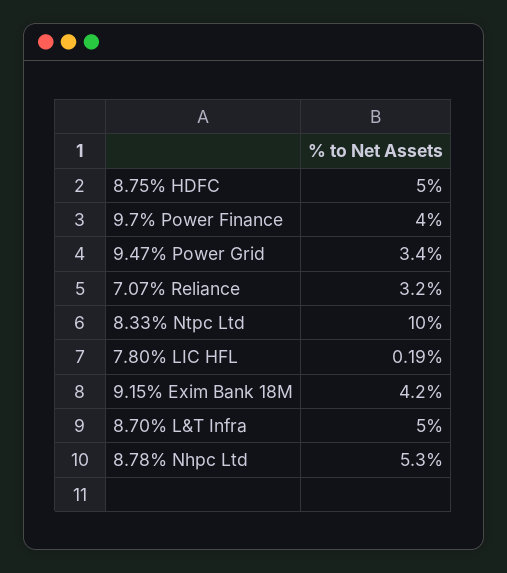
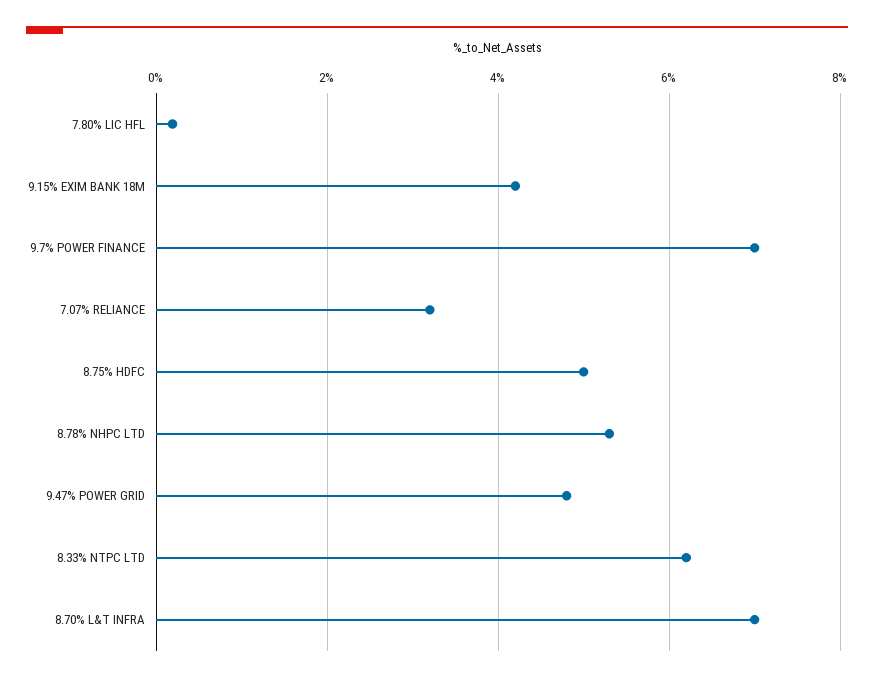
  {
    "8.75% HDFC": 5,
-   "9.7% Power Finance": 4,
+   "9.7% Power Finance": 7,
-   "9.47% Power Grid": 3.4,
+   "9.47% Power Grid": 4.8,
    "7.07% Reliance": 3.2,
-   "8.33% Ntpc Ltd": 10,
+   "8.33% Ntpc Ltd": 6.2,
    "7.80% LIC HFL": 0.19,
    "9.15% Exim Bank 18M": 4.2,
-   "8.70% L&T Infra": 5,
+   "8.70% L&T Infra": 7,
    "8.78% Nhpc Ltd": 5.3
  }

